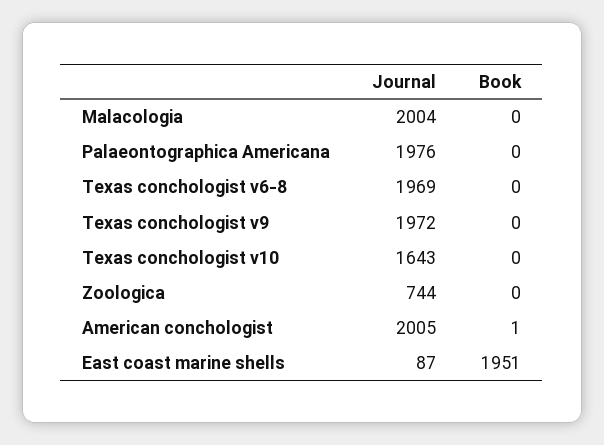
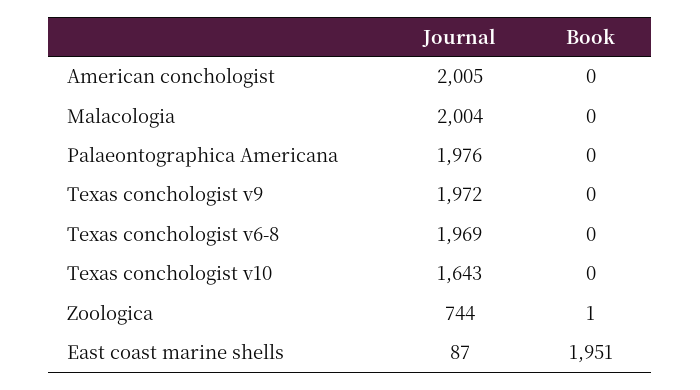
  {
    "Journal": {
      "Malacologia": 2004,
      "Palaeontographica Americana": 1976,
      "Texas conchologist v6-8": 1969,
      "Texas conchologist v9": 1972,
      "Texas conchologist v10": 1643,
      "Zoologica": 744,
      "American conchologist": 2005,
      "East coast marine shells": 87
    },
    "Book": {
      "Malacologia": 0,
      "Palaeontographica Americana": 0,
      "Texas conchologist v6-8": 0,
      "Texas conchologist v9": 0,
      "Texas conchologist v10": 0,
-     "Zoologica": 0,
+     "Zoologica": 1,
-     "American conchologist": 1,
+     "American conchologist": 0,
      "East coast marine shells": 1951
    }
  }

